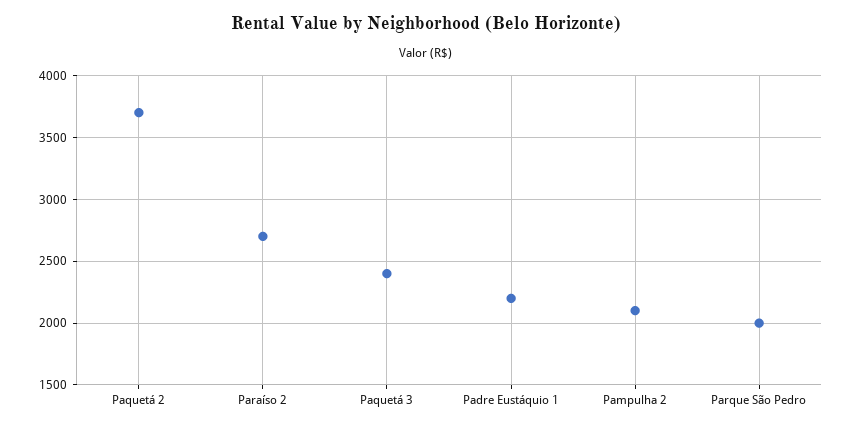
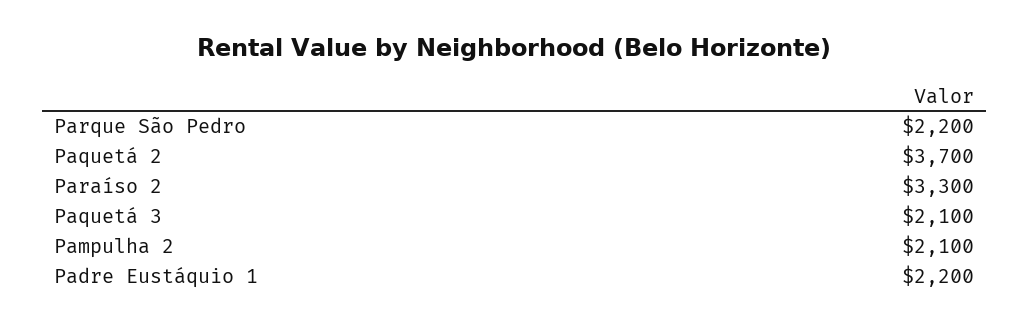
  {
    "Paquetá 2": 3700,
-   "Paraíso 2": 2700,
+   "Paraíso 2": 3300,
-   "Paquetá 3": 2400,
+   "Paquetá 3": 2100,
    "Padre Eustáquio 1": 2200,
    "Pampulha 2": 2100,
-   "Parque São Pedro": 2000
+   "Parque São Pedro": 2200
  }

